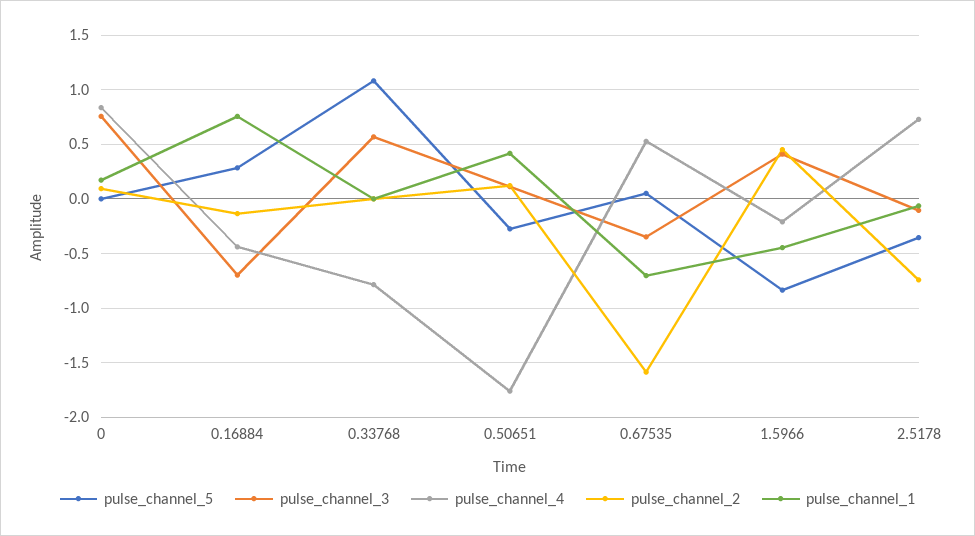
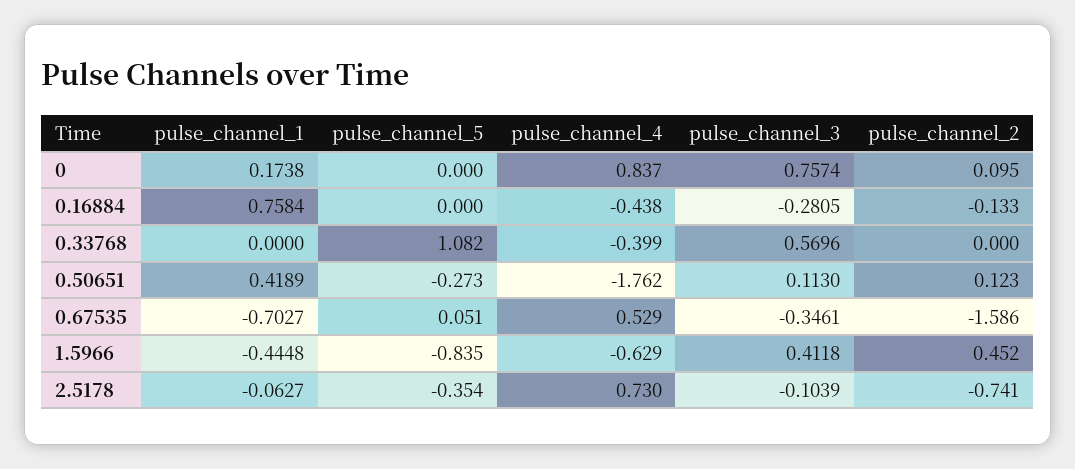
  {
    "pulse_channel_5": {
      "0": 0,
-     "0.16884": 0.3,
+     "0.16884": 0,
      "0.33768": 1.082,
      "0.50651": -0.273,
      "0.67535": 0.051,
      "1.5966": -0.835,
      "2.5178": -0.354
    },
    "pulse_channel_3": {
      "0": 0.7574,
-     "0.16884": -0.7,
+     "0.16884": -0.2805,
      "0.33768": 0.5696,
      "0.50651": 0.113,
      "0.67535": -0.3461,
      "1.5966": 0.4118,
      "2.5178": -0.1039
    },
    "pulse_channel_4": {
      "0": 0.837,
      "0.16884": -0.438,
-     "0.33768": -0.8,
+     "0.33768": -0.399,
      "0.50651": -1.762,
      "0.67535": 0.529,
-     "1.5966": -0.2,
+     "1.5966": -0.629,
      "2.5178": 0.73
    },
    "pulse_channel_2": {
      "0": 0.095,
      "0.16884": -0.133,
      "0.33768": 0,
      "0.50651": 0.123,
      "0.67535": -1.586,
      "1.5966": 0.452,
      "2.5178": -0.741
    },
    "pulse_channel_1": {
      "0": 0.1738,
      "0.16884": 0.7584,
      "0.33768": 0,
      "0.50651": 0.4189,
      "0.67535": -0.7027,
      "1.5966": -0.4448,
      "2.5178": -0.0627
    }
  }

